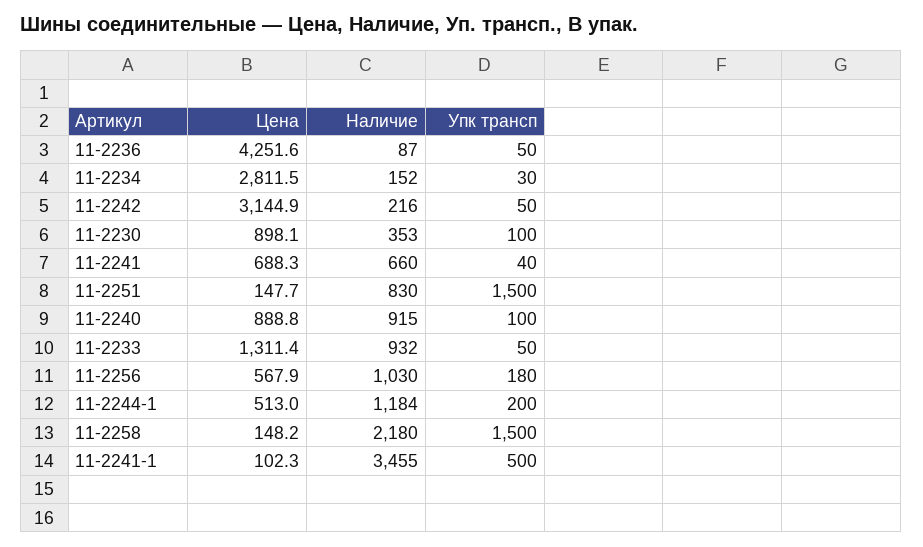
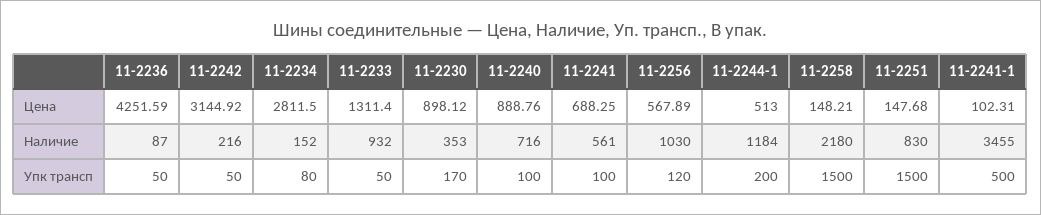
  {
    "Цена": {
      "11-2236": 4251.59,
      "11-2234": 2811.5,
      "11-2242": 3144.92,
      "11-2230": 898.12,
      "11-2241": 688.25,
      "11-2251": 147.68,
      "11-2240": 888.76,
      "11-2233": 1311.4,
      "11-2256": 567.89,
      "11-2244-1": 513,
      "11-2258": 148.21,
      "11-2241-1": 102.31
    },
    "Наличие": {
      "11-2236": 87,
      "11-2234": 152,
      "11-2242": 216,
      "11-2230": 353,
-     "11-2241": 660,
+     "11-2241": 561,
      "11-2251": 830,
-     "11-2240": 915,
+     "11-2240": 716,
      "11-2233": 932,
      "11-2256": 1030,
      "11-2244-1": 1184,
      "11-2258": 2180,
      "11-2241-1": 3455
    },
    "Упк трансп": {
      "11-2236": 50,
-     "11-2234": 30,
+     "11-2234": 80,
      "11-2242": 50,
-     "11-2230": 100,
+     "11-2230": 170,
-     "11-2241": 40,
+     "11-2241": 100,
      "11-2251": 1500,
      "11-2240": 100,
      "11-2233": 50,
-     "11-2256": 180,
+     "11-2256": 120,
      "11-2244-1": 200,
      "11-2258": 1500,
      "11-2241-1": 500
    }
  }

